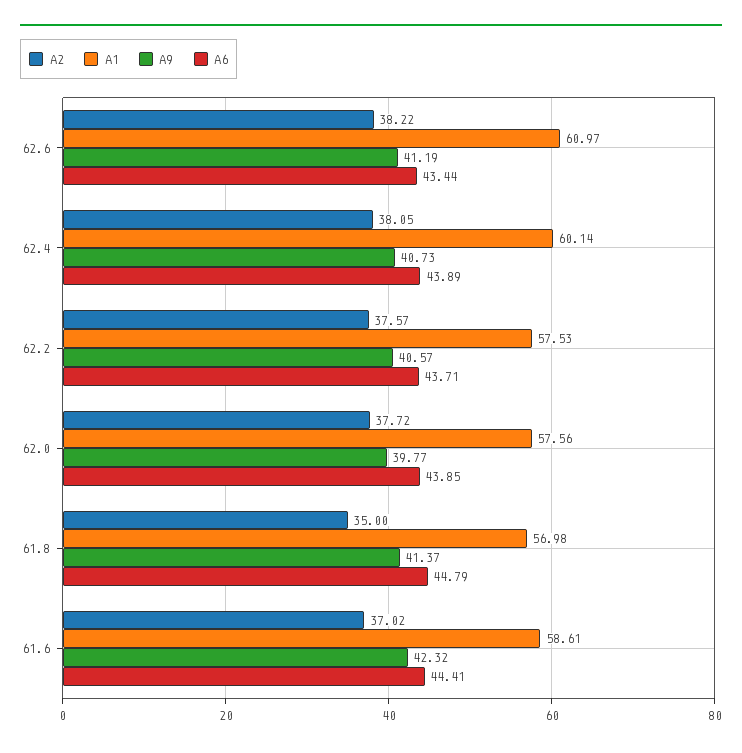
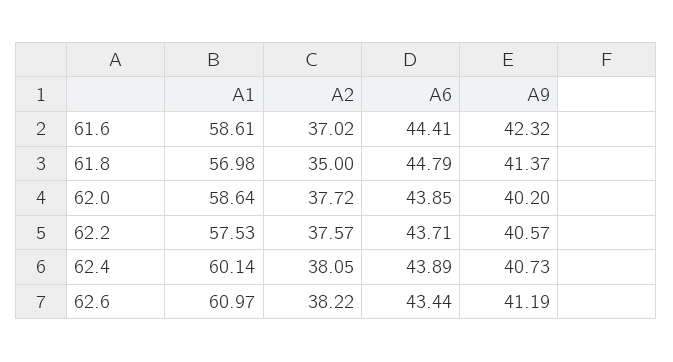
  {
    "A2": {
      "62.6": 38.22,
      "62.4": 38.05,
      "62.2": 37.57,
      "62.0": 37.72,
      "61.8": 35,
      "61.6": 37.02
    },
    "A1": {
      "62.6": 60.97,
      "62.4": 60.14,
      "62.2": 57.53,
-     "62.0": 57.56,
+     "62.0": 58.64,
      "61.8": 56.98,
      "61.6": 58.61
    },
    "A9": {
      "62.6": 41.19,
      "62.4": 40.73,
      "62.2": 40.57,
-     "62.0": 39.77,
+     "62.0": 40.2,
      "61.8": 41.37,
      "61.6": 42.32
    },
    "A6": {
      "62.6": 43.44,
      "62.4": 43.89,
      "62.2": 43.71,
      "62.0": 43.85,
      "61.8": 44.79,
      "61.6": 44.41
    }
  }

